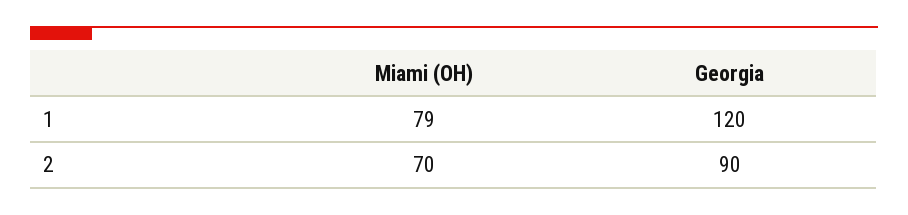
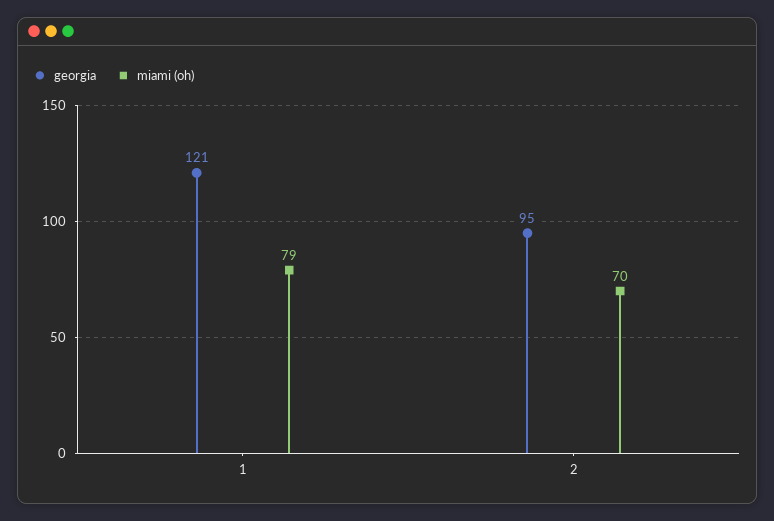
  {
    "Miami (OH)": {
      "1": 79,
      "2": 70
    },
    "Georgia": {
-     "1": 120,
+     "1": 121,
-     "2": 90
+     "2": 95
    }
  }

